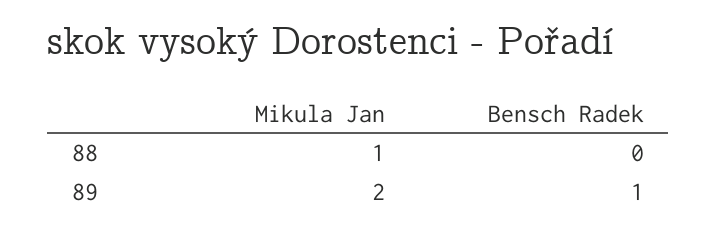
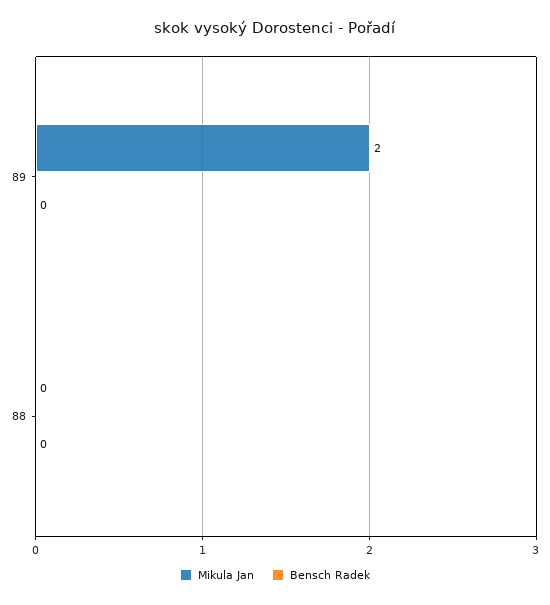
  {
    "Mikula Jan": {
-     "88": 1,
+     "88": 0,
      "89": 2
    },
    "Bensch Radek": {
      "88": 0,
-     "89": 1
+     "89": 0
    }
  }

